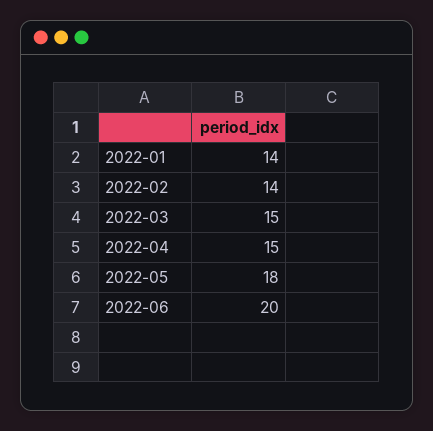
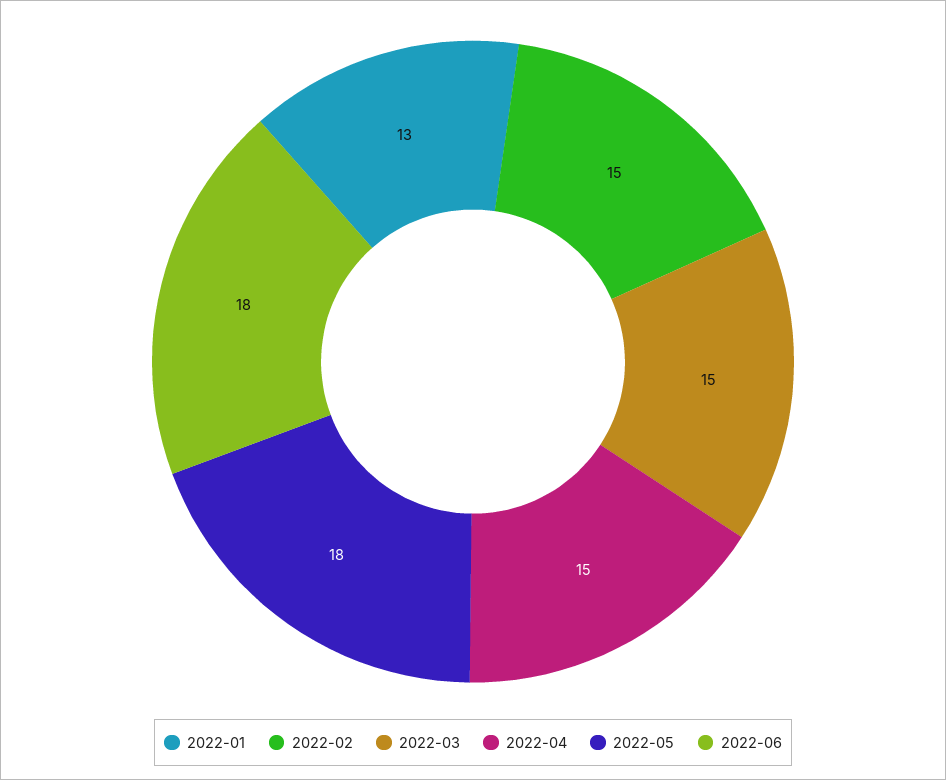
  {
-   "2022-01": 14,
+   "2022-01": 13,
-   "2022-02": 14,
+   "2022-02": 15,
    "2022-03": 15,
    "2022-04": 15,
    "2022-05": 18,
-   "2022-06": 20
+   "2022-06": 18
  }

